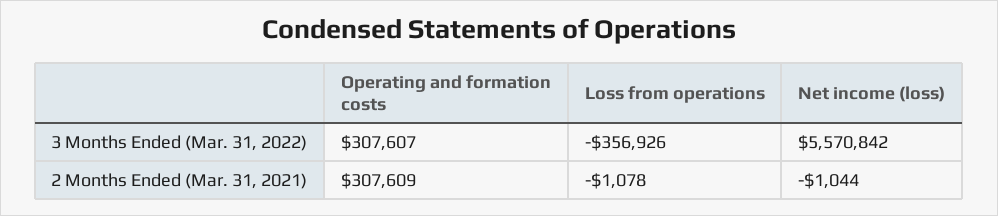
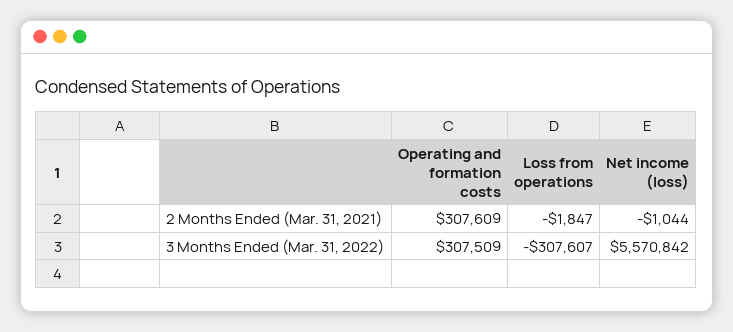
  {
    "Operating and formation costs": {
-     "3 Months Ended (Mar. 31, 2022)": 307607,
+     "3 Months Ended (Mar. 31, 2022)": 307509,
      "2 Months Ended (Mar. 31, 2021)": 307609
    },
    "Loss from operations": {
-     "3 Months Ended (Mar. 31, 2022)": -356926,
+     "3 Months Ended (Mar. 31, 2022)": -307607,
-     "2 Months Ended (Mar. 31, 2021)": -1078
+     "2 Months Ended (Mar. 31, 2021)": -1847
    },
    "Net income (loss)": {
      "3 Months Ended (Mar. 31, 2022)": 5570842,
      "2 Months Ended (Mar. 31, 2021)": -1044
    }
  }

